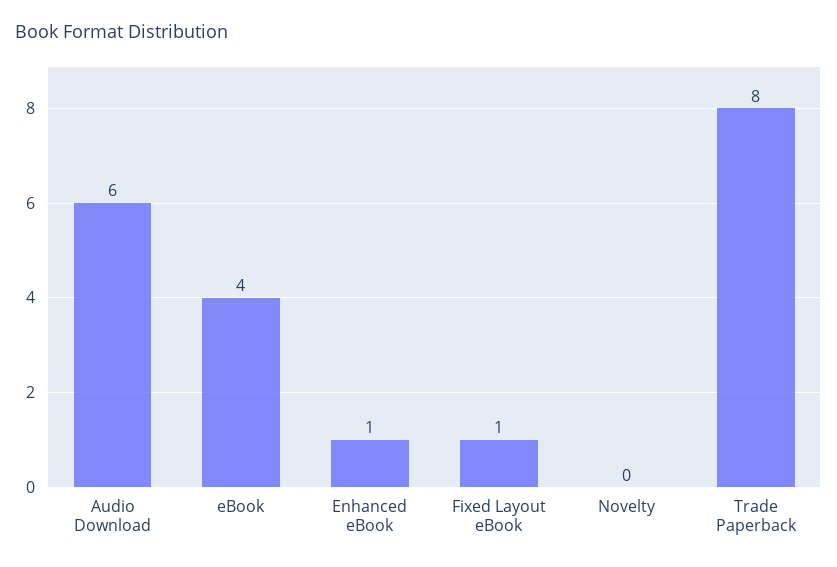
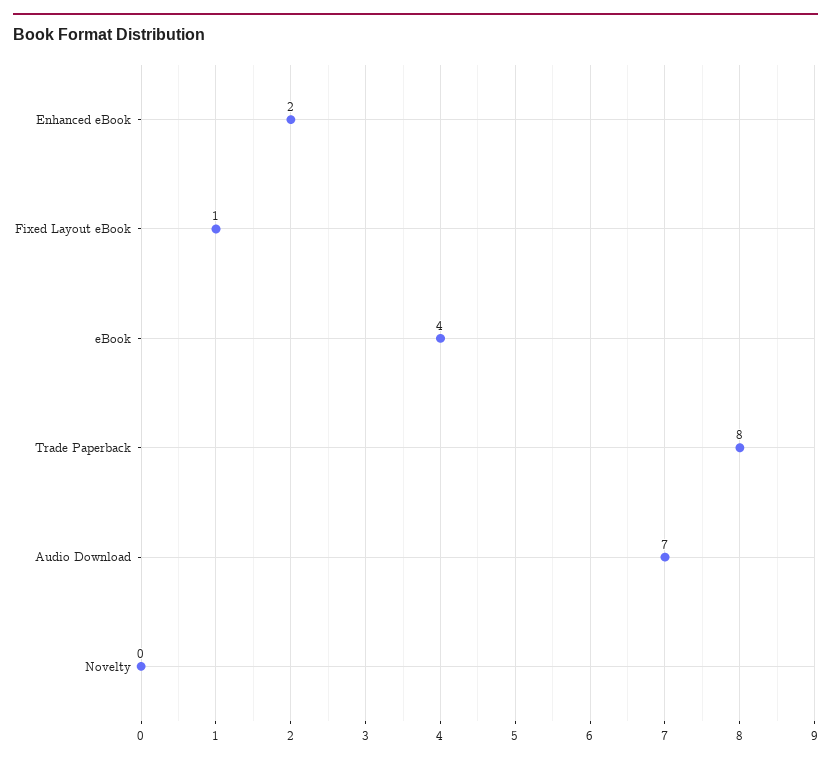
  {
-   "Audio Download": 6,
+   "Audio Download": 7,
    "eBook": 4,
-   "Enhanced eBook": 1,
+   "Enhanced eBook": 2,
    "Fixed Layout eBook": 1,
    "Novelty": 0,
    "Trade Paperback": 8
  }

